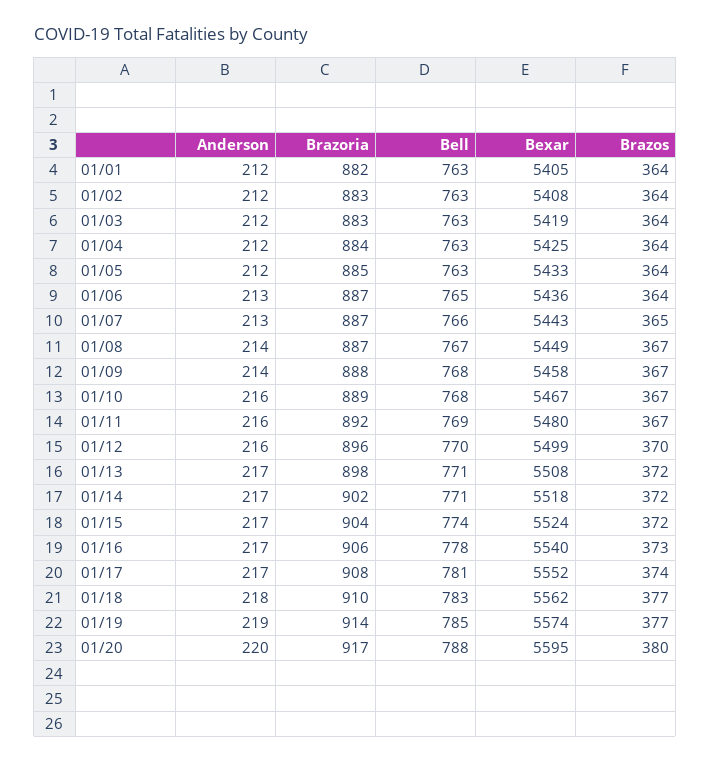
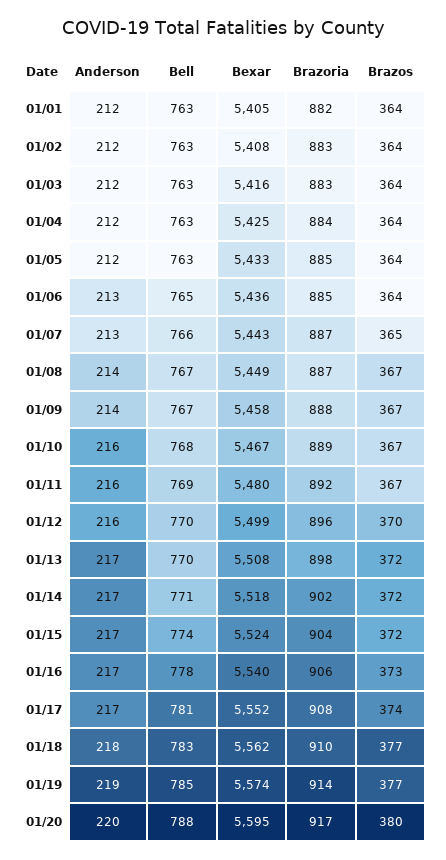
  {
    "Anderson": {
      "01/01": 212,
      "01/02": 212,
      "01/03": 212,
      "01/04": 212,
      "01/05": 212,
      "01/06": 213,
      "01/07": 213,
      "01/08": 214,
      "01/09": 214,
      "01/10": 216,
      "01/11": 216,
      "01/12": 216,
      "01/13": 217,
      "01/14": 217,
      "01/15": 217,
      "01/16": 217,
      "01/17": 217,
      "01/18": 218,
      "01/19": 219,
      "01/20": 220
    },
    "Brazoria": {
      "01/01": 882,
      "01/02": 883,
      "01/03": 883,
      "01/04": 884,
      "01/05": 885,
-     "01/06": 887,
+     "01/06": 885,
      "01/07": 887,
      "01/08": 887,
      "01/09": 888,
      "01/10": 889,
      "01/11": 892,
      "01/12": 896,
      "01/13": 898,
      "01/14": 902,
      "01/15": 904,
      "01/16": 906,
      "01/17": 908,
      "01/18": 910,
      "01/19": 914,
      "01/20": 917
    },
    "Bell": {
      "01/01": 763,
      "01/02": 763,
      "01/03": 763,
      "01/04": 763,
      "01/05": 763,
      "01/06": 765,
      "01/07": 766,
      "01/08": 767,
-     "01/09": 768,
+     "01/09": 767,
      "01/10": 768,
      "01/11": 769,
      "01/12": 770,
-     "01/13": 771,
+     "01/13": 770,
      "01/14": 771,
      "01/15": 774,
      "01/16": 778,
      "01/17": 781,
      "01/18": 783,
      "01/19": 785,
      "01/20": 788
    },
    "Bexar": {
      "01/01": 5405,
      "01/02": 5408,
-     "01/03": 5419,
+     "01/03": 5416,
      "01/04": 5425,
      "01/05": 5433,
      "01/06": 5436,
      "01/07": 5443,
      "01/08": 5449,
      "01/09": 5458,
      "01/10": 5467,
      "01/11": 5480,
      "01/12": 5499,
      "01/13": 5508,
      "01/14": 5518,
      "01/15": 5524,
      "01/16": 5540,
      "01/17": 5552,
      "01/18": 5562,
      "01/19": 5574,
      "01/20": 5595
    },
    "Brazos": {
      "01/01": 364,
      "01/02": 364,
      "01/03": 364,
      "01/04": 364,
      "01/05": 364,
      "01/06": 364,
      "01/07": 365,
      "01/08": 367,
      "01/09": 367,
      "01/10": 367,
      "01/11": 367,
      "01/12": 370,
      "01/13": 372,
      "01/14": 372,
      "01/15": 372,
      "01/16": 373,
      "01/17": 374,
      "01/18": 377,
      "01/19": 377,
      "01/20": 380
    }
  }

